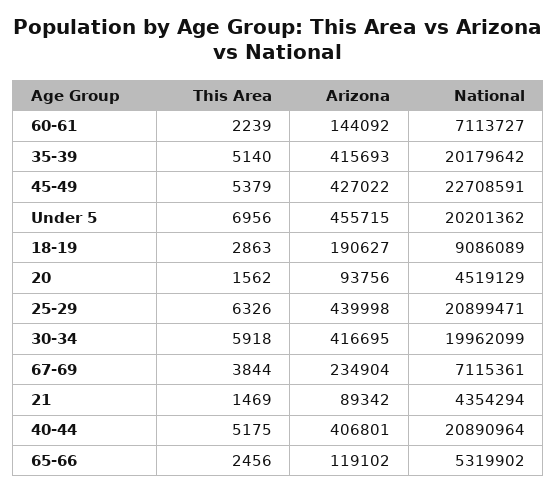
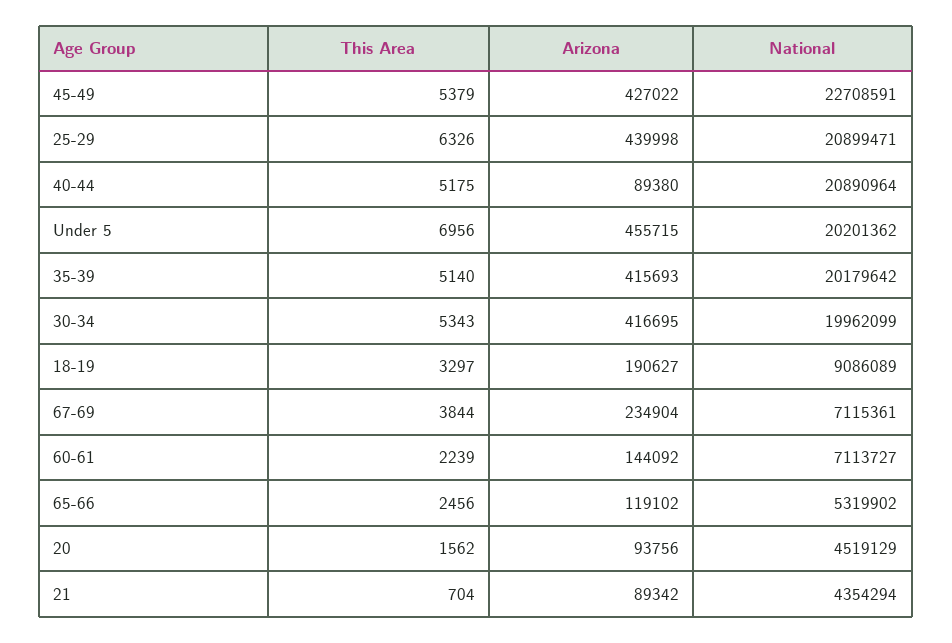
  {
    "This Area": {
      "60-61": 2239,
      "35-39": 5140,
      "45-49": 5379,
      "Under 5": 6956,
-     "18-19": 2863,
+     "18-19": 3297,
      "20": 1562,
      "25-29": 6326,
-     "30-34": 5918,
+     "30-34": 5343,
      "67-69": 3844,
-     "21": 1469,
+     "21": 704,
      "40-44": 5175,
      "65-66": 2456
    },
    "Arizona": {
      "60-61": 144092,
      "35-39": 415693,
      "45-49": 427022,
      "Under 5": 455715,
      "18-19": 190627,
      "20": 93756,
      "25-29": 439998,
      "30-34": 416695,
      "67-69": 234904,
      "21": 89342,
-     "40-44": 406801,
+     "40-44": 89380,
      "65-66": 119102
    },
    "National": {
      "60-61": 7113727,
      "35-39": 20179642,
      "45-49": 22708591,
      "Under 5": 20201362,
      "18-19": 9086089,
      "20": 4519129,
      "25-29": 20899471,
      "30-34": 19962099,
      "67-69": 7115361,
      "21": 4354294,
      "40-44": 20890964,
      "65-66": 5319902
    }
  }

